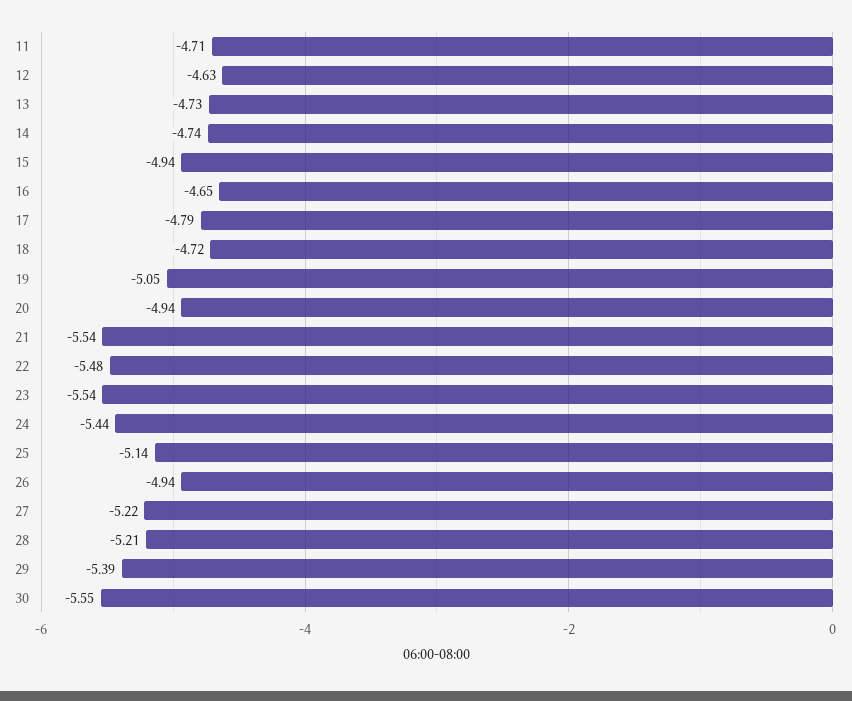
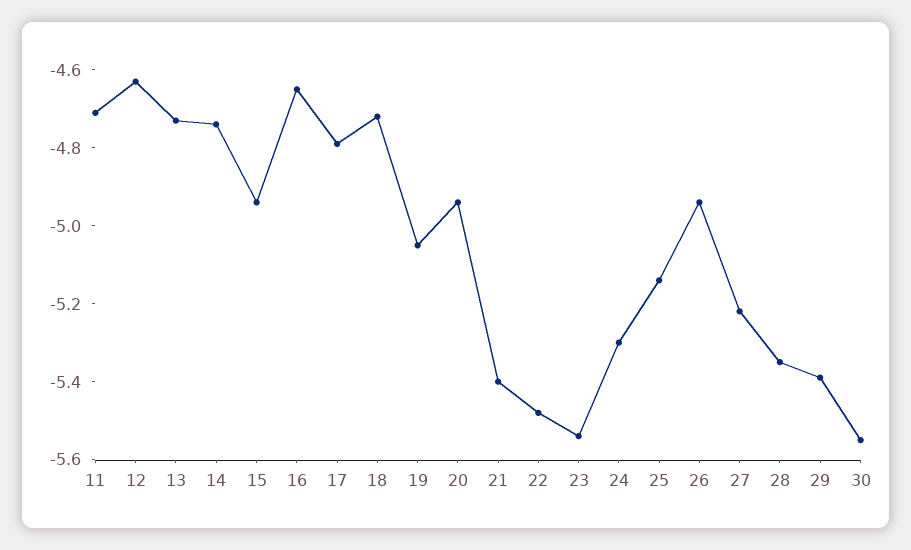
  {
    "11": -4.71,
    "12": -4.63,
    "13": -4.73,
    "14": -4.74,
    "15": -4.94,
    "16": -4.65,
    "17": -4.79,
    "18": -4.72,
    "19": -5.05,
    "20": -4.94,
-   "21": -5.54,
+   "21": -5.4,
    "22": -5.48,
    "23": -5.54,
-   "24": -5.44,
+   "24": -5.3,
    "25": -5.14,
    "26": -4.94,
    "27": -5.22,
-   "28": -5.21,
+   "28": -5.35,
    "29": -5.39,
    "30": -5.55
  }

